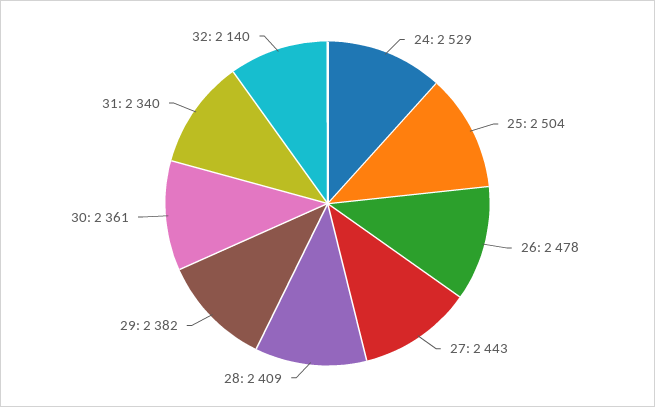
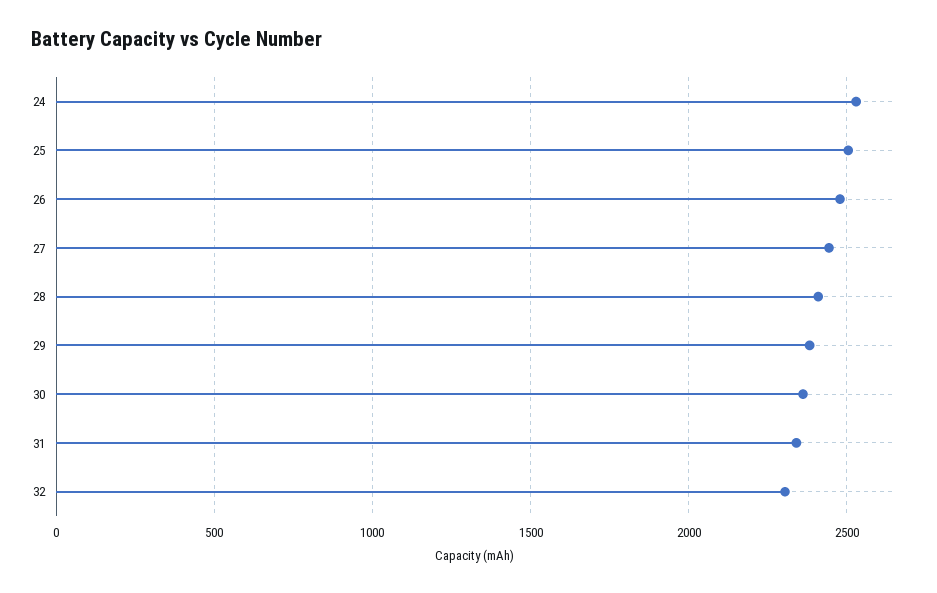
  {
    "24": 2529,
    "25": 2504,
    "26": 2478,
    "27": 2443,
    "28": 2409,
    "29": 2382,
    "30": 2361,
    "31": 2340,
-   "32": 2140
+   "32": 2300
  }

